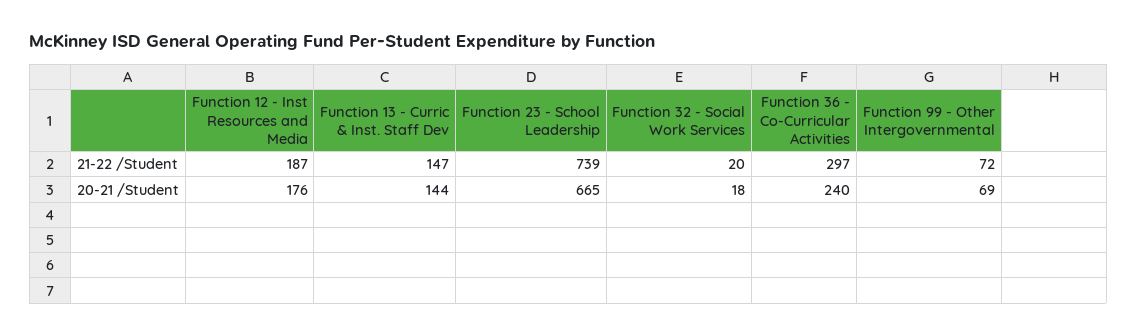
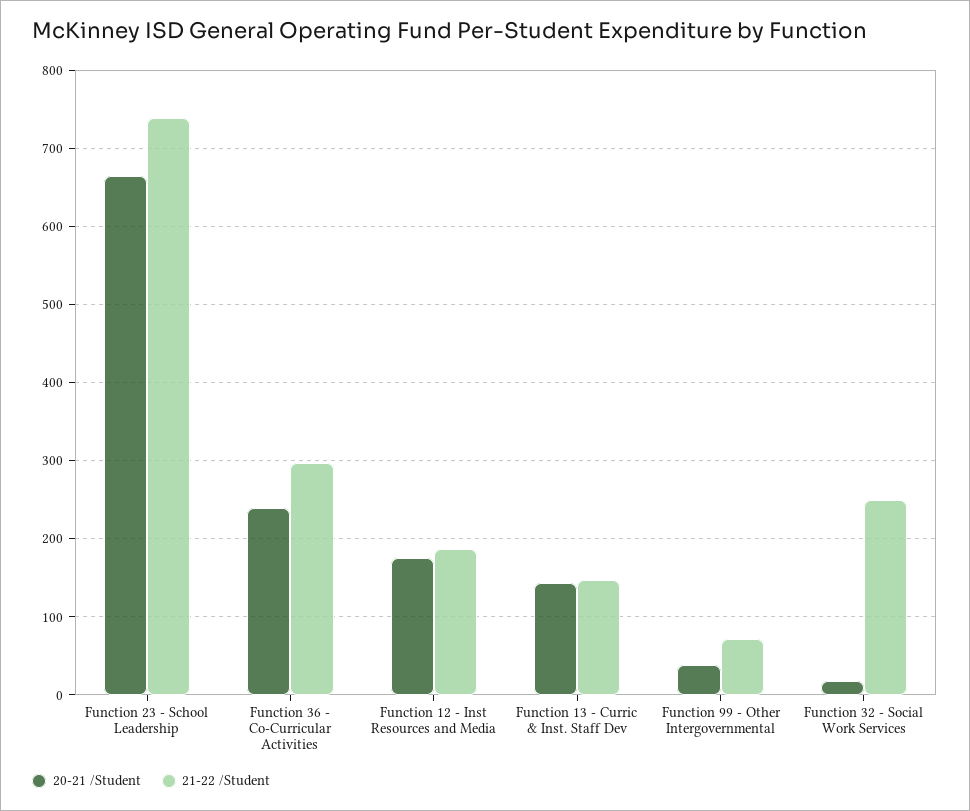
  {
    "21-22 /Student": {
      "Function 12 - Inst Resources and Media": 187,
      "Function 13 - Curric & Inst. Staff Dev": 147,
      "Function 23 - School Leadership": 739,
-     "Function 32 - Social Work Services": 20,
+     "Function 32 - Social Work Services": 250,
      "Function 36 - Co-Curricular Activities": 297,
      "Function 99 - Other Intergovernmental": 72
    },
    "20-21 /Student": {
      "Function 12 - Inst Resources and Media": 176,
      "Function 13 - Curric & Inst. Staff Dev": 144,
      "Function 23 - School Leadership": 665,
      "Function 32 - Social Work Services": 18,
      "Function 36 - Co-Curricular Activities": 240,
-     "Function 99 - Other Intergovernmental": 69
+     "Function 99 - Other Intergovernmental": 40
    }
  }

